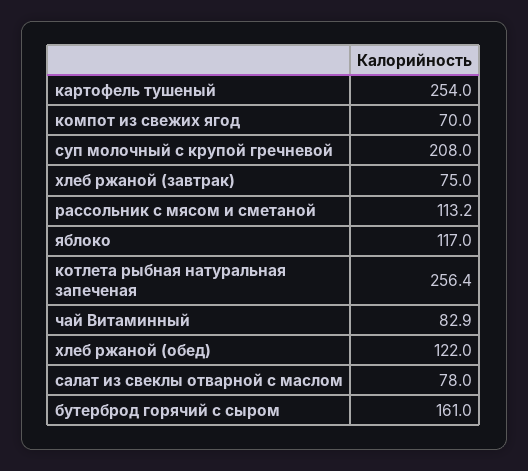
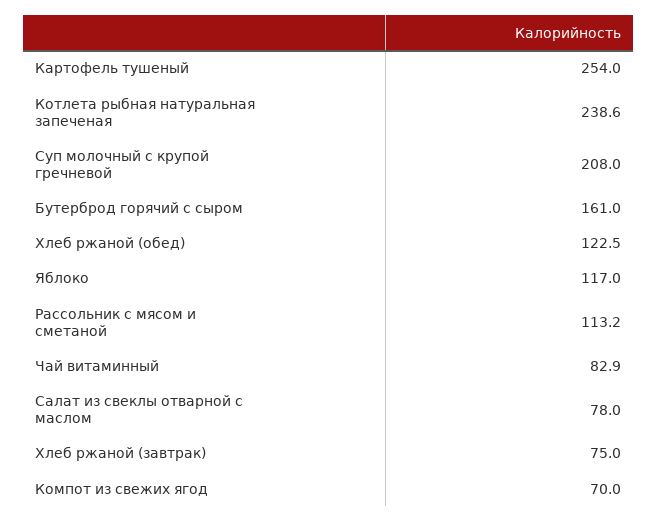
  {
    "картофель тушеный": 254,
    "компот из свежих ягод": 70,
    "суп молочный с крупой гречневой": 208,
    "хлеб ржаной (завтрак)": 75,
    "рассольник с мясом и сметаной": 113.2,
    "яблоко": 117,
-   "котлета рыбная натуральная запеченая": 256.4,
+   "котлета рыбная натуральная запеченая": 238.6,
    "чай Витаминный": 82.9,
-   "хлеб ржаной (обед)": 122,
+   "хлеб ржаной (обед)": 122.5,
    "салат из свеклы отварной с маслом": 78,
    "бутерброд горячий с сыром": 161
  }

